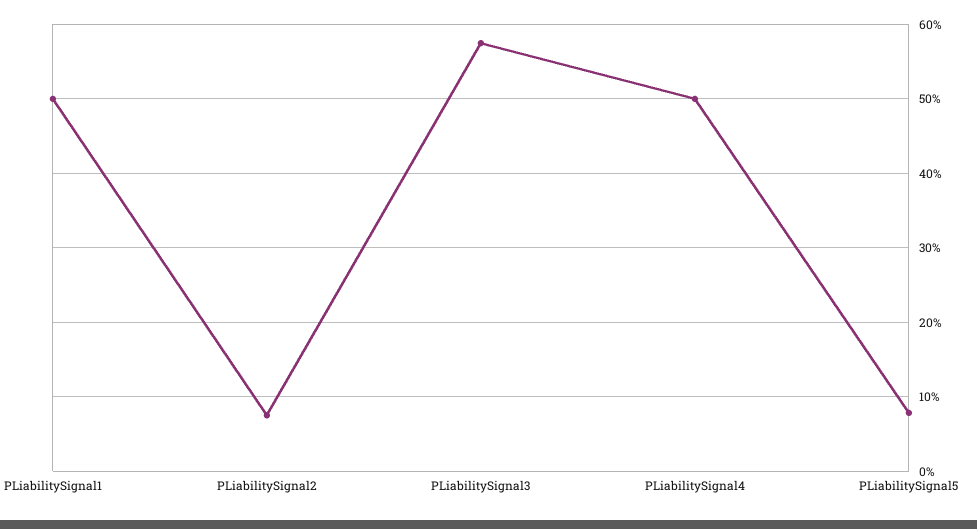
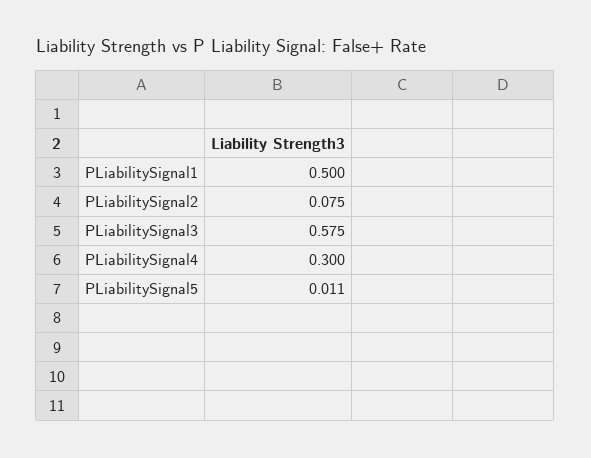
  {
    "PLiabilitySignal1": 0.5,
    "PLiabilitySignal2": 0.075,
    "PLiabilitySignal3": 0.575,
-   "PLiabilitySignal4": 0.5,
+   "PLiabilitySignal4": 0.3,
-   "PLiabilitySignal5": 0.08
+   "PLiabilitySignal5": 0.011
  }

